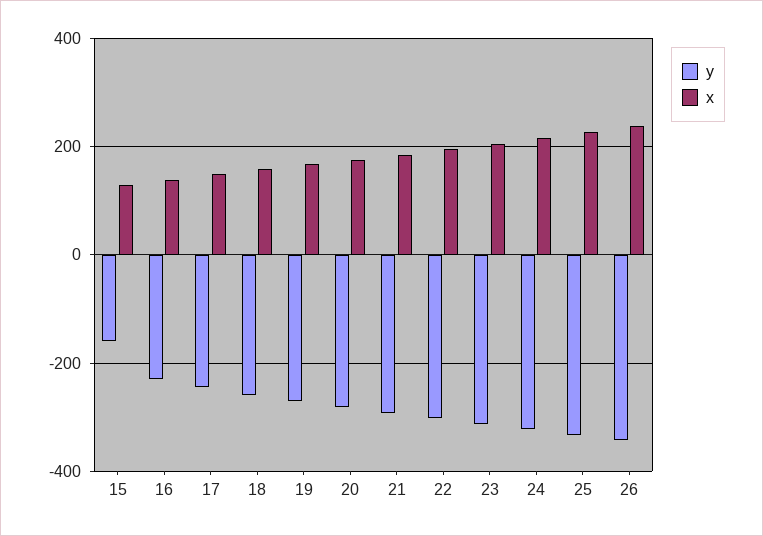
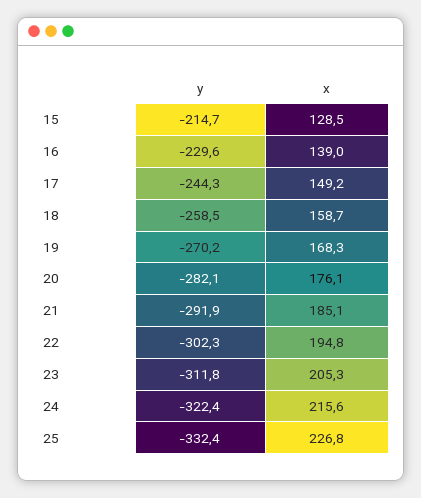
  {
    "y": {
-     "15": -160,
+     "15": -214.7,
      "16": -229.6,
      "17": -244.3,
      "18": -258.5,
      "19": -270.2,
      "20": -282.1,
      "21": -291.9,
      "22": -302.3,
      "23": -311.8,
      "24": -322.4,
-     "25": -332.4,
+     "25": -332.4
-     "26": -340
    },
    "x": {
      "15": 128.5,
      "16": 139,
      "17": 149.2,
      "18": 158.7,
      "19": 168.3,
      "20": 176.1,
      "21": 185.1,
      "22": 194.8,
      "23": 205.3,
      "24": 215.6,
-     "25": 226.8,
+     "25": 226.8
-     "26": 240
    }
  }

